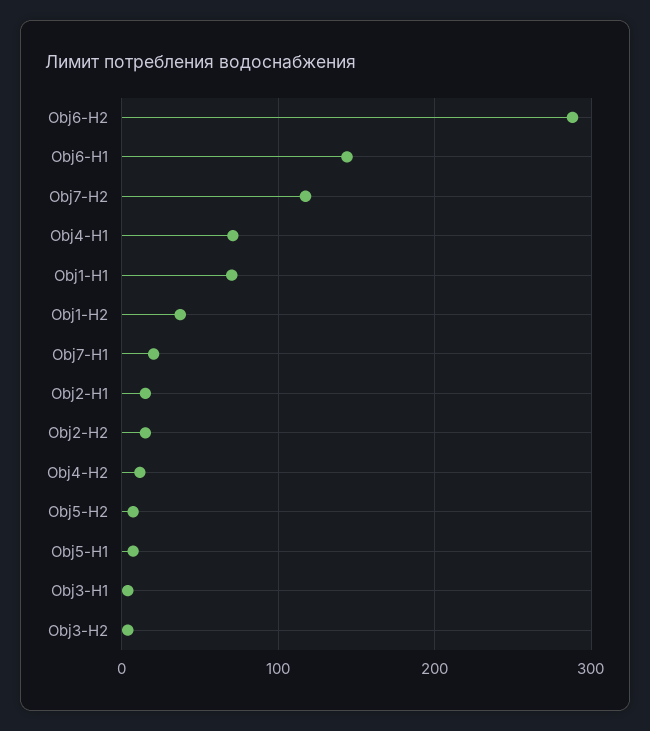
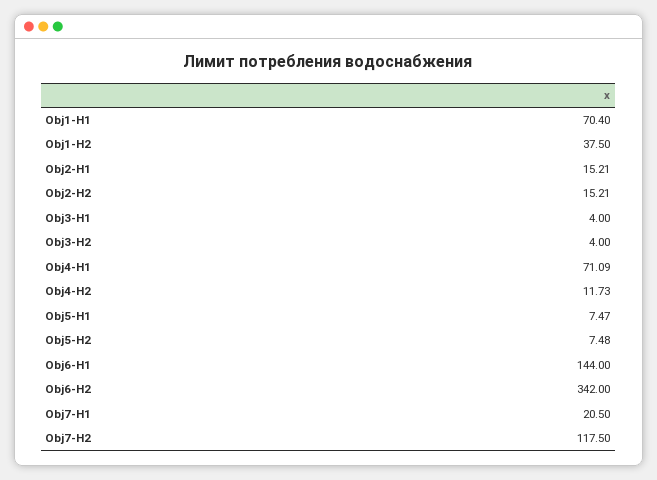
  {
-   "Obj6-H2": 290,
+   "Obj6-H2": 342,
    "Obj6-H1": 144,
    "Obj7-H2": 117.5,
    "Obj4-H1": 71.09,
    "Obj1-H1": 70.4,
    "Obj1-H2": 37.5,
    "Obj7-H1": 20.5,
    "Obj2-H1": 15.21,
    "Obj2-H2": 15.21,
    "Obj4-H2": 11.73,
    "Obj5-H2": 7.48,
    "Obj5-H1": 7.47,
    "Obj3-H1": 4,
    "Obj3-H2": 4
  }

